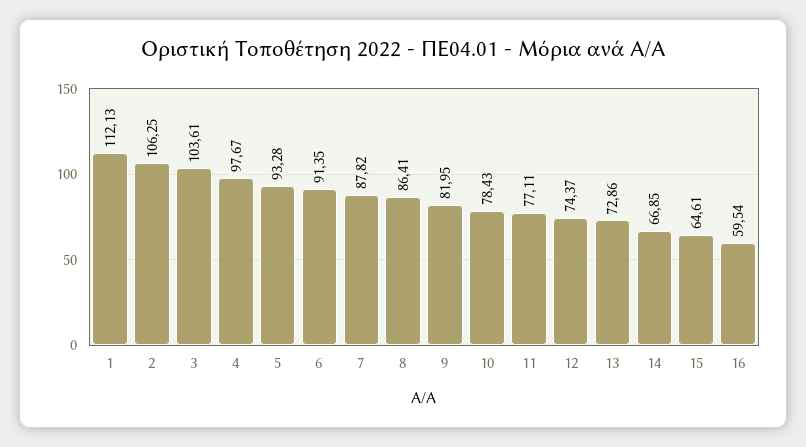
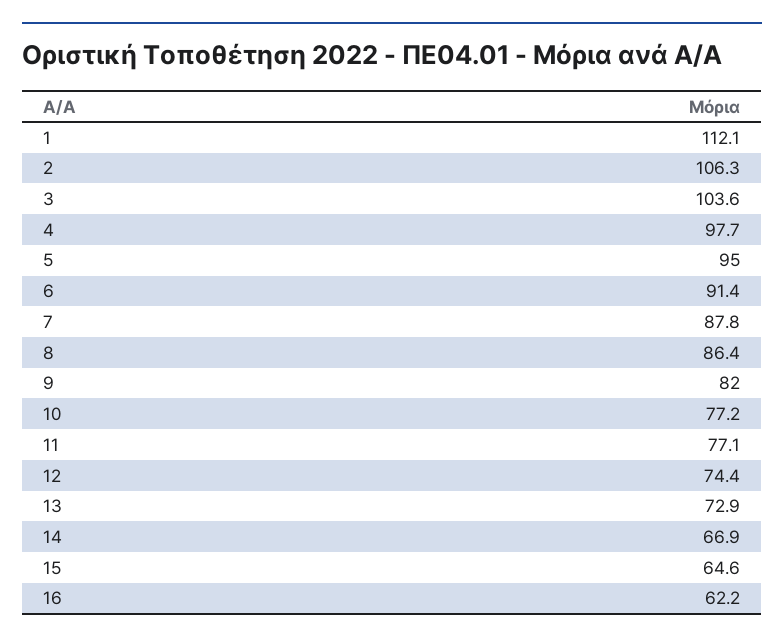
  {
    "1": 112.13,
    "2": 106.25,
    "3": 103.61,
    "4": 97.67,
-   "5": 93.28,
+   "5": 95,
    "6": 91.35,
    "7": 87.82,
    "8": 86.41,
    "9": 81.95,
-   "10": 78.43,
+   "10": 77.2,
    "11": 77.11,
    "12": 74.37,
    "13": 72.86,
    "14": 66.85,
    "15": 64.61,
-   "16": 59.54
+   "16": 62.2
  }

